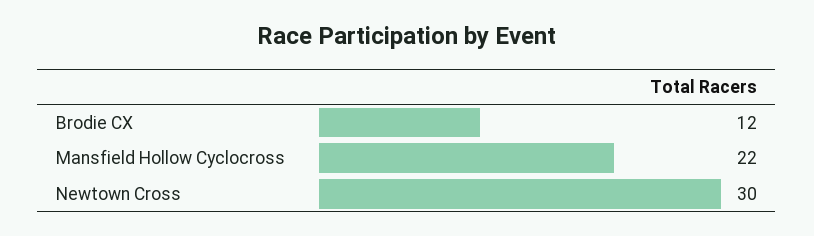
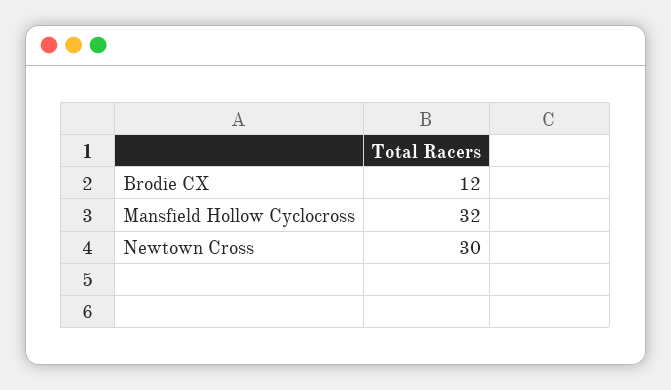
  {
    "Brodie CX": 12,
-   "Mansfield Hollow Cyclocross": 22,
+   "Mansfield Hollow Cyclocross": 32,
    "Newtown Cross": 30
  }

